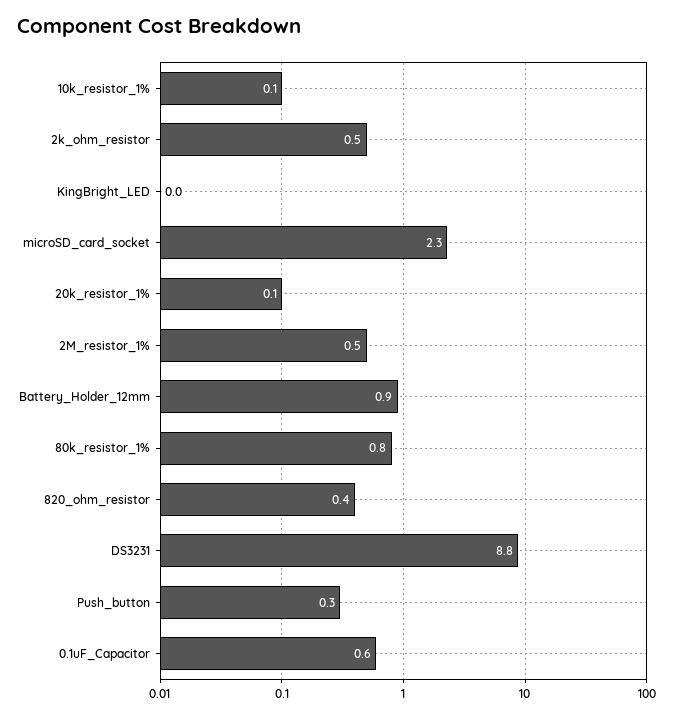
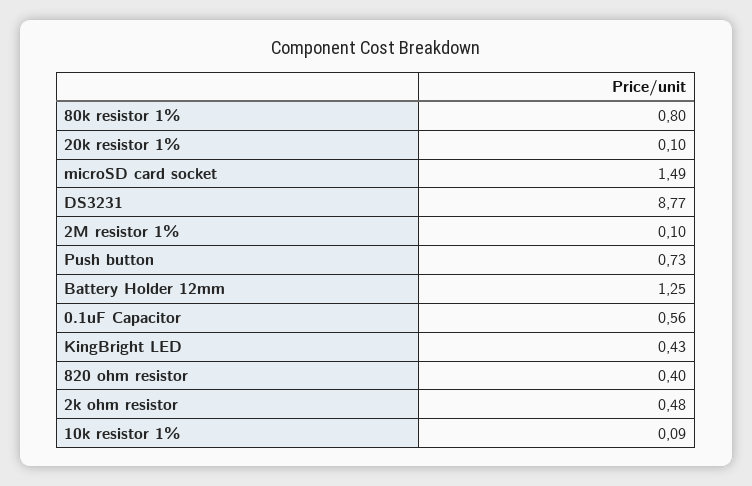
  {
    "10k_resistor_1%": 0.09,
    "2k_ohm_resistor": 0.48,
-   "KingBright_LED": 0,
+   "KingBright_LED": 0.43,
-   "microSD_card_socket": 2.3,
+   "microSD_card_socket": 1.49,
    "20k_resistor_1%": 0.1,
-   "2M_resistor_1%": 0.5,
+   "2M_resistor_1%": 0.1,
-   "Battery_Holder_12mm": 0.9,
+   "Battery_Holder_12mm": 1.25,
    "80k_resistor_1%": 0.8,
    "820_ohm_resistor": 0.4,
    "DS3231": 8.77,
-   "Push_button": 0.3,
+   "Push_button": 0.73,
    "0.1uF_Capacitor": 0.56
  }

